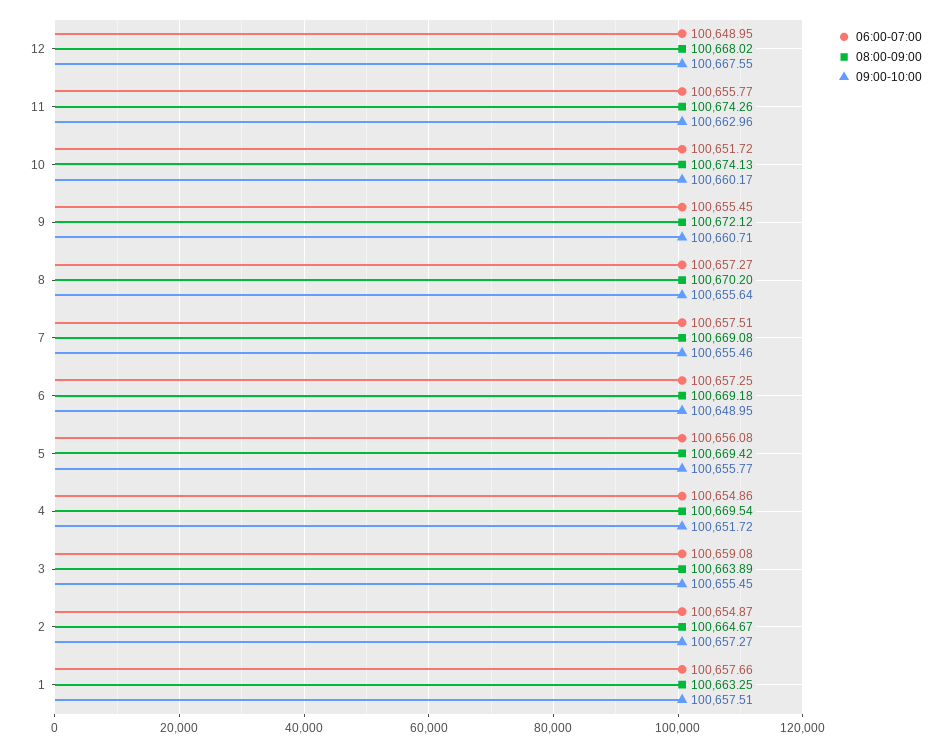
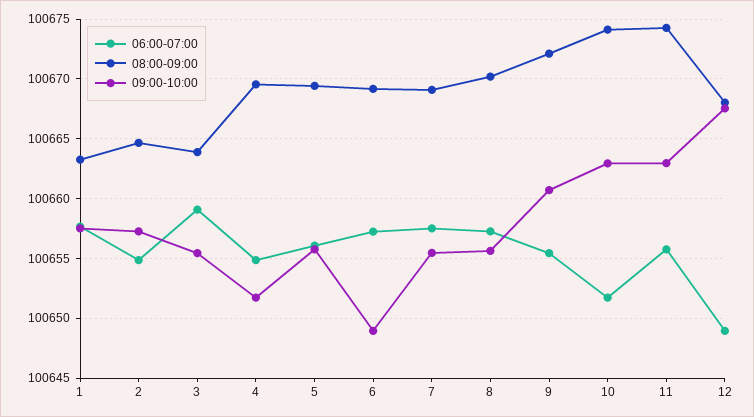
  {
    "06:00-07:00": {
      "12": 100648.95,
      "11": 100655.77,
      "10": 100651.72,
      "9": 100655.45,
      "8": 100657.27,
      "7": 100657.51,
      "6": 100657.25,
      "5": 100656.08,
      "4": 100654.86,
      "3": 100659.08,
      "2": 100654.87,
      "1": 100657.66
    },
    "08:00-09:00": {
      "12": 100668.02,
      "11": 100674.26,
      "10": 100674.13,
      "9": 100672.12,
      "8": 100670.2,
      "7": 100669.08,
      "6": 100669.18,
      "5": 100669.42,
      "4": 100669.54,
      "3": 100663.89,
      "2": 100664.67,
      "1": 100663.25
    },
    "09:00-10:00": {
      "12": 100667.55,
      "11": 100662.96,
-     "10": 100660.17,
+     "10": 100663,
      "9": 100660.71,
      "8": 100655.64,
      "7": 100655.46,
      "6": 100648.95,
      "5": 100655.77,
      "4": 100651.72,
      "3": 100655.45,
      "2": 100657.27,
      "1": 100657.51
    }
  }

